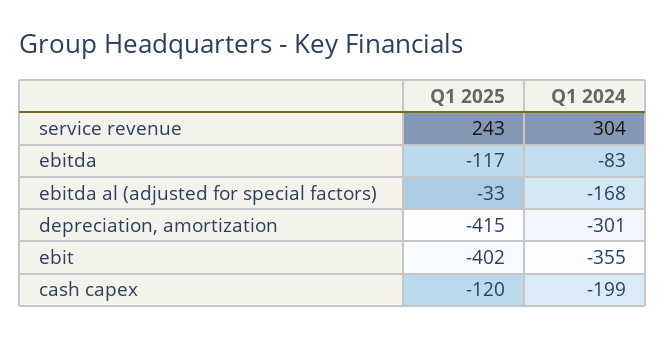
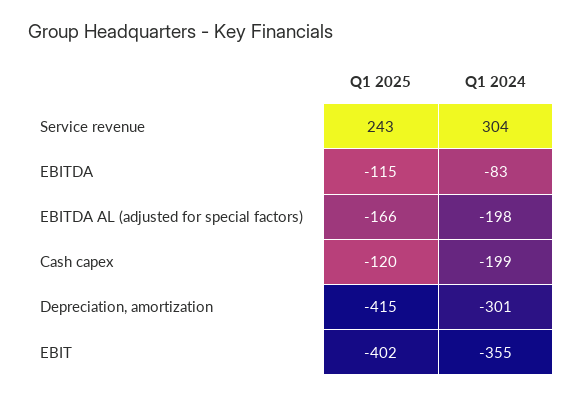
  {
    "Q1 2025": {
      "service revenue": 243,
-     "ebitda": -117,
+     "ebitda": -115,
-     "ebitda al (adjusted for special factors)": -33,
+     "ebitda al (adjusted for special factors)": -166,
      "depreciation, amortization": -415,
      "ebit": -402,
      "cash capex": -120
    },
    "Q1 2024": {
      "service revenue": 304,
      "ebitda": -83,
-     "ebitda al (adjusted for special factors)": -168,
+     "ebitda al (adjusted for special factors)": -198,
      "depreciation, amortization": -301,
      "ebit": -355,
      "cash capex": -199
    }
  }

